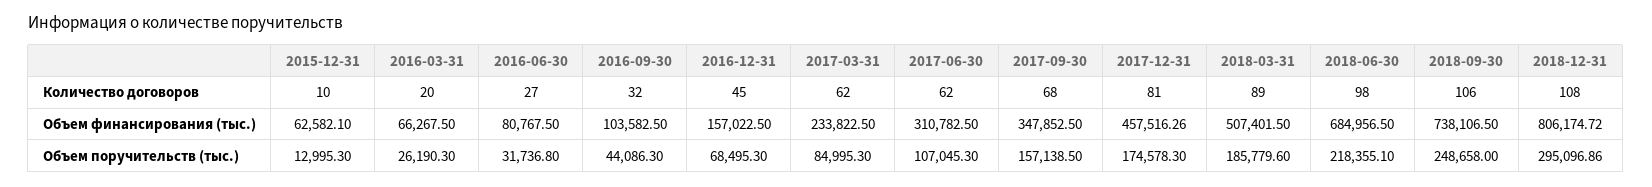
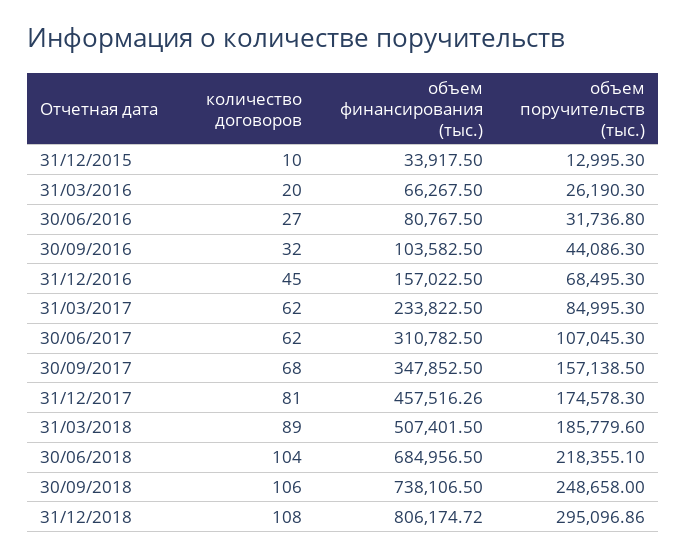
  {
    "2015-12-31": {
      "Количество договоров": 10,
-     "Объем финансирования (тыс.)": 62582.1,
+     "Объем финансирования (тыс.)": 33917.5,
      "Объем поручительств (тыс.)": 12995.3
    },
    "2016-03-31": {
      "Количество договоров": 20,
      "Объем финансирования (тыс.)": 66267.5,
      "Объем поручительств (тыс.)": 26190.3
    },
    "2016-06-30": {
      "Количество договоров": 27,
      "Объем финансирования (тыс.)": 80767.5,
      "Объем поручительств (тыс.)": 31736.8
    },
    "2016-09-30": {
      "Количество договоров": 32,
      "Объем финансирования (тыс.)": 103582.5,
      "Объем поручительств (тыс.)": 44086.3
    },
    "2016-12-31": {
      "Количество договоров": 45,
      "Объем финансирования (тыс.)": 157022.5,
      "Объем поручительств (тыс.)": 68495.3
    },
    "2017-03-31": {
      "Количество договоров": 62,
      "Объем финансирования (тыс.)": 233822.5,
      "Объем поручительств (тыс.)": 84995.3
    },
    "2017-06-30": {
      "Количество договоров": 62,
      "Объем финансирования (тыс.)": 310782.5,
      "Объем поручительств (тыс.)": 107045.3
    },
    "2017-09-30": {
      "Количество договоров": 68,
      "Объем финансирования (тыс.)": 347852.5,
      "Объем поручительств (тыс.)": 157138.5
    },
    "2017-12-31": {
      "Количество договоров": 81,
      "Объем финансирования (тыс.)": 457516.26,
      "Объем поручительств (тыс.)": 174578.3
    },
    "2018-03-31": {
      "Количество договоров": 89,
      "Объем финансирования (тыс.)": 507401.5,
      "Объем поручительств (тыс.)": 185779.6
    },
    "2018-06-30": {
-     "Количество договоров": 98,
+     "Количество договоров": 104,
      "Объем финансирования (тыс.)": 684956.5,
      "Объем поручительств (тыс.)": 218355.1
    },
    "2018-09-30": {
      "Количество договоров": 106,
      "Объем финансирования (тыс.)": 738106.5,
      "Объем поручительств (тыс.)": 248658
    },
    "2018-12-31": {
      "Количество договоров": 108,
      "Объем финансирования (тыс.)": 806174.72,
      "Объем поручительств (тыс.)": 295096.86
    }
  }

